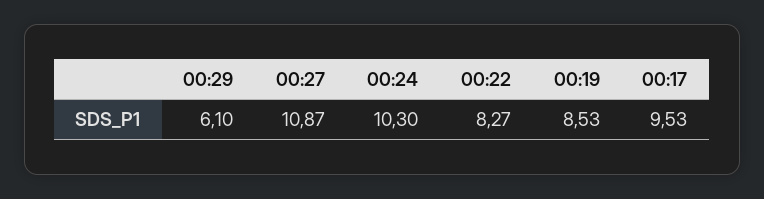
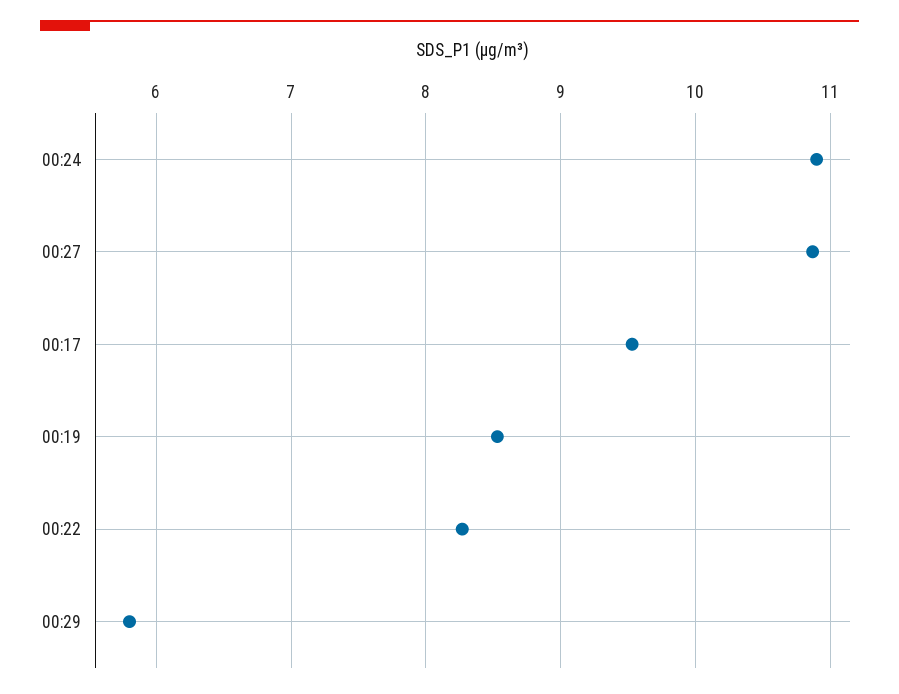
  {
-   "00:29": 6.1,
+   "00:29": 5.8,
    "00:27": 10.87,
-   "00:24": 10.3,
+   "00:24": 10.9,
    "00:22": 8.27,
    "00:19": 8.53,
    "00:17": 9.53
  }

